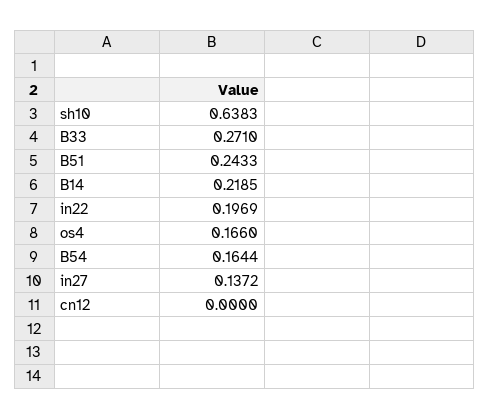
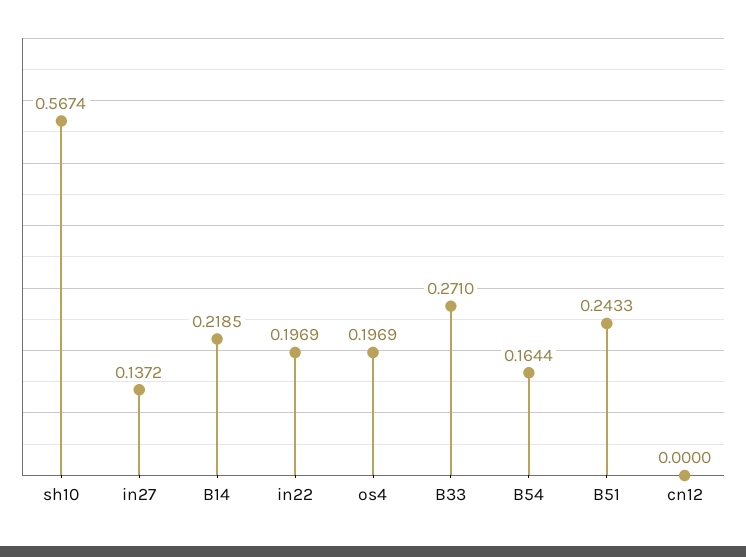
  {
-   "sh10": 0.6383,
+   "sh10": 0.5674,
    "B33": 0.271,
    "B51": 0.2433,
    "B14": 0.2185,
    "in22": 0.1969,
-   "os4": 0.166,
+   "os4": 0.1969,
    "B54": 0.1644,
    "in27": 0.1372,
    "cn12": 0
  }

